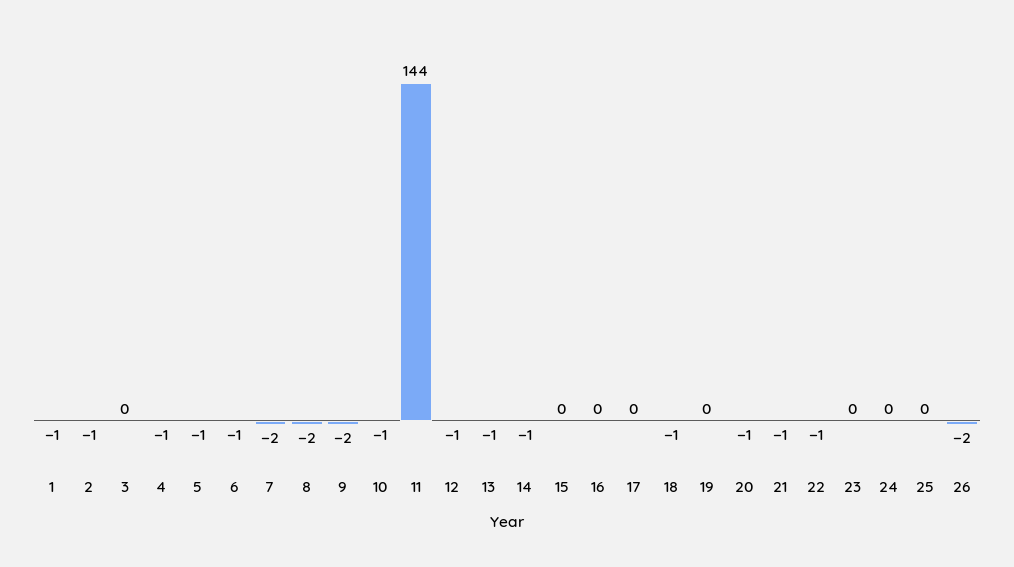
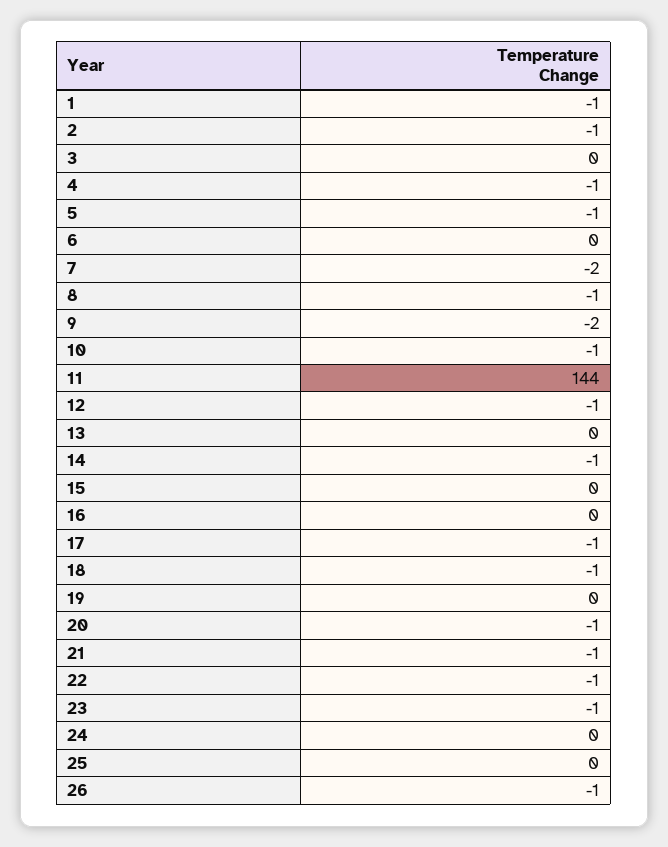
  {
    "1": -1,
    "2": -1,
    "3": 0,
    "4": -1,
    "5": -1,
-   "6": -1,
+   "6": 0,
    "7": -2,
-   "8": -2,
+   "8": -1,
    "9": -2,
    "10": -1,
    "11": 144,
    "12": -1,
-   "13": -1,
+   "13": 0,
    "14": -1,
    "15": 0,
    "16": 0,
-   "17": 0,
+   "17": -1,
    "18": -1,
    "19": 0,
    "20": -1,
    "21": -1,
    "22": -1,
-   "23": 0,
+   "23": -1,
    "24": 0,
    "25": 0,
-   "26": -2
+   "26": -1
  }

